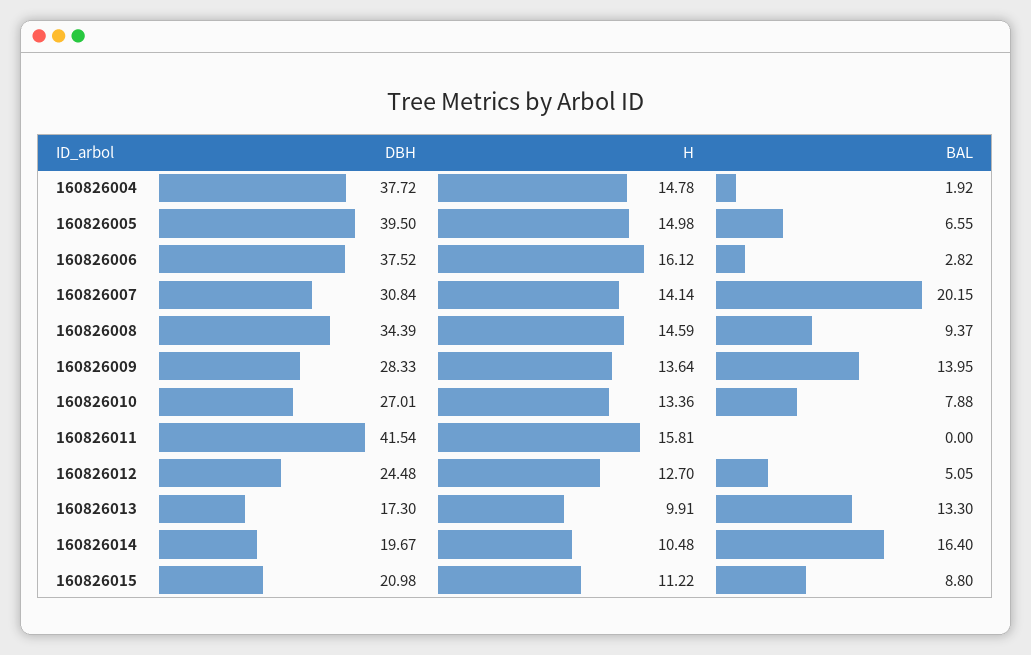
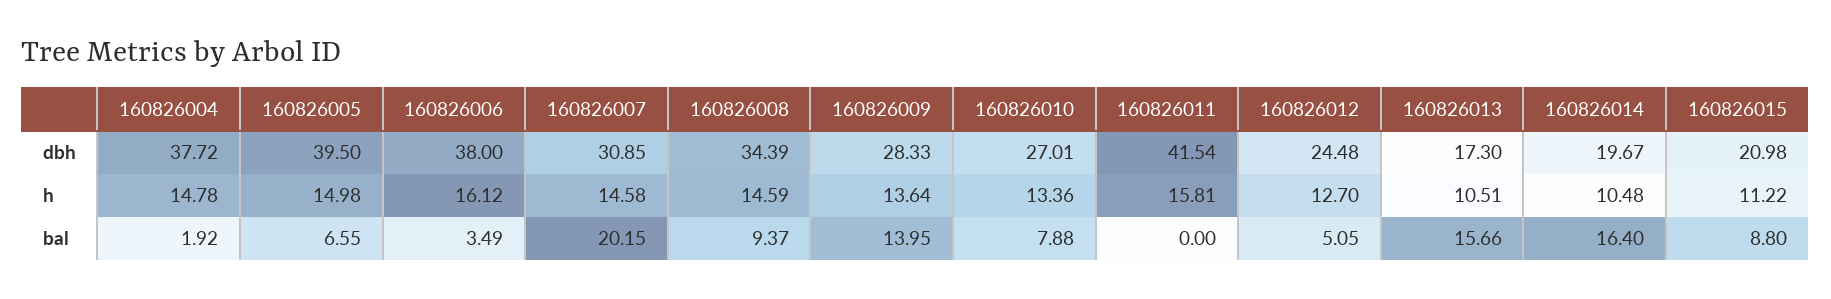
  {
    "DBH": {
      "160826004": 37.72,
      "160826005": 39.5,
-     "160826006": 37.52,
+     "160826006": 38,
-     "160826007": 30.84,
+     "160826007": 30.85,
      "160826008": 34.39,
      "160826009": 28.33,
      "160826010": 27.01,
      "160826011": 41.54,
      "160826012": 24.48,
      "160826013": 17.3,
      "160826014": 19.67,
      "160826015": 20.98
    },
    "H": {
      "160826004": 14.78,
      "160826005": 14.98,
      "160826006": 16.12,
-     "160826007": 14.14,
+     "160826007": 14.58,
      "160826008": 14.59,
      "160826009": 13.64,
      "160826010": 13.36,
      "160826011": 15.81,
      "160826012": 12.7,
-     "160826013": 9.91,
+     "160826013": 10.51,
      "160826014": 10.48,
      "160826015": 11.22
    },
    "BAL": {
      "160826004": 1.92,
      "160826005": 6.55,
-     "160826006": 2.82,
+     "160826006": 3.49,
      "160826007": 20.15,
      "160826008": 9.37,
      "160826009": 13.95,
      "160826010": 7.88,
      "160826011": 0,
      "160826012": 5.05,
-     "160826013": 13.3,
+     "160826013": 15.66,
      "160826014": 16.4,
      "160826015": 8.8
    }
  }

